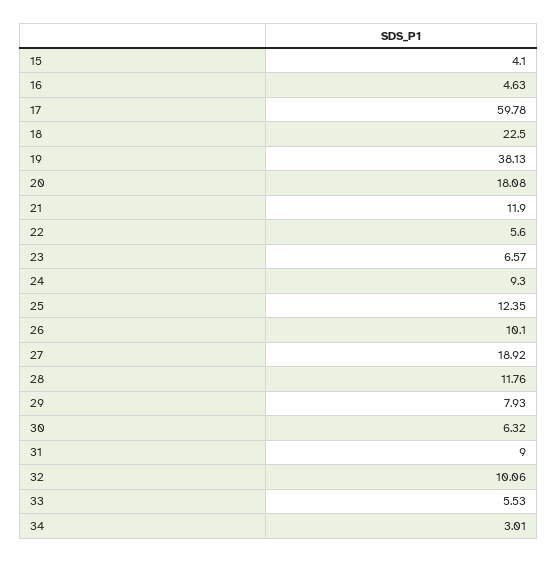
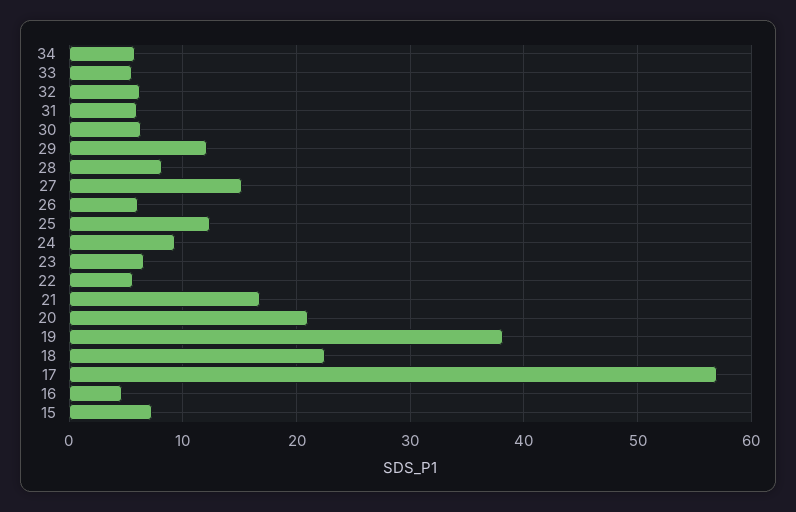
  {
-   "15": 4.1,
+   "15": 7,
    "16": 4.63,
-   "17": 59.78,
+   "17": 57,
    "18": 22.5,
    "19": 38.13,
-   "20": 18.08,
+   "20": 21,
-   "21": 11.9,
+   "21": 17,
    "22": 5.6,
    "23": 6.57,
    "24": 9.3,
    "25": 12.35,
-   "26": 10.1,
+   "26": 6,
-   "27": 18.92,
+   "27": 15,
-   "28": 11.76,
+   "28": 8,
-   "29": 7.93,
+   "29": 12,
    "30": 6.32,
-   "31": 9,
+   "31": 6,
-   "32": 10.06,
+   "32": 6,
    "33": 5.53,
-   "34": 3.01
+   "34": 6
  }

